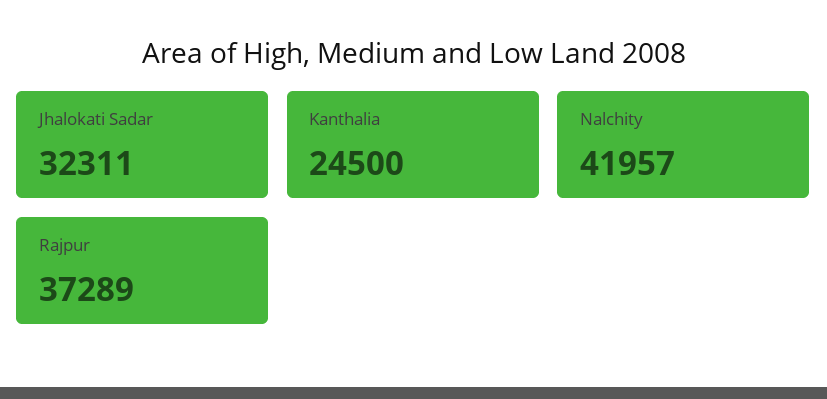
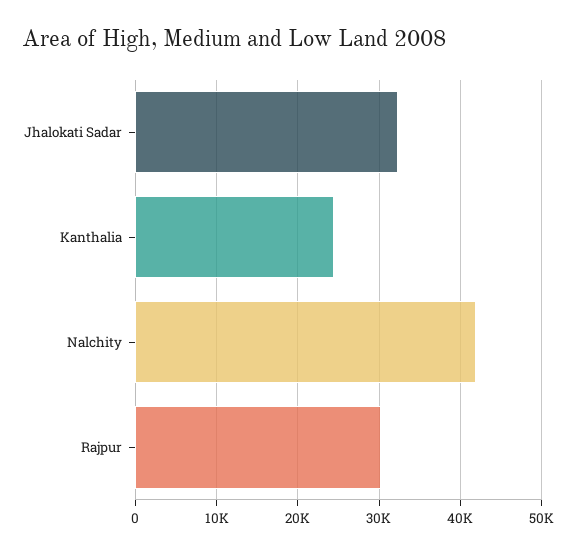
  {
    "Jhalokati Sadar": 32311,
    "Kanthalia": 24500,
    "Nalchity": 41957,
-   "Rajpur": 37289
+   "Rajpur": 30000
  }

